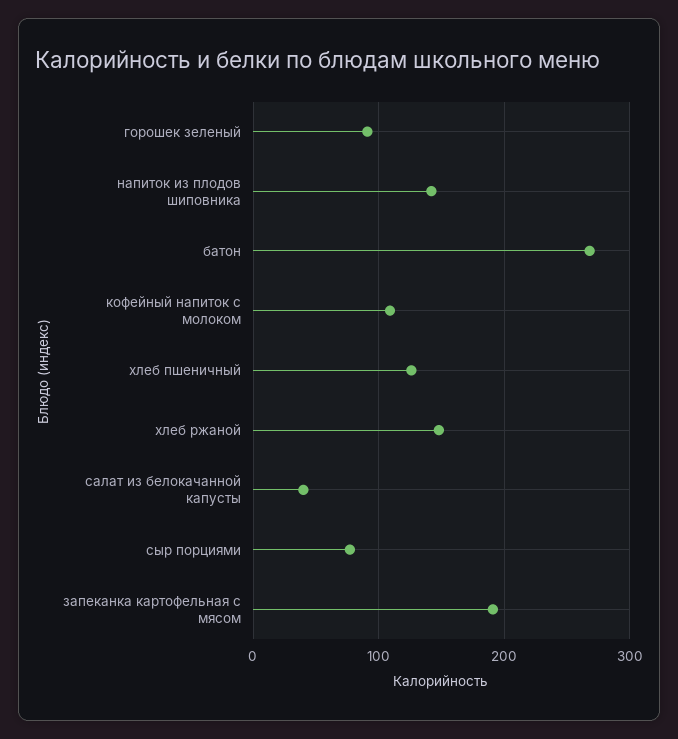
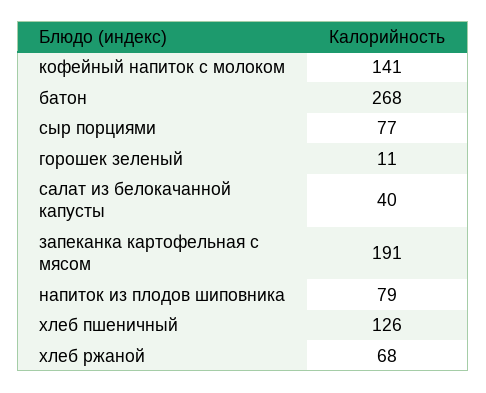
  {
-   "горошек зеленый": 90,
+   "горошек зеленый": 11,
-   "напиток из плодов шиповника": 140,
+   "напиток из плодов шиповника": 79,
    "батон": 268,
-   "кофейный напиток с молоком": 110,
+   "кофейный напиток с молоком": 141,
    "хлеб пшеничный": 126,
-   "хлеб ржаной": 150,
+   "хлеб ржаной": 68,
    "салат из белокачанной капусты": 40,
    "сыр порциями": 77,
    "запеканка картофельная с мясом": 191
  }

